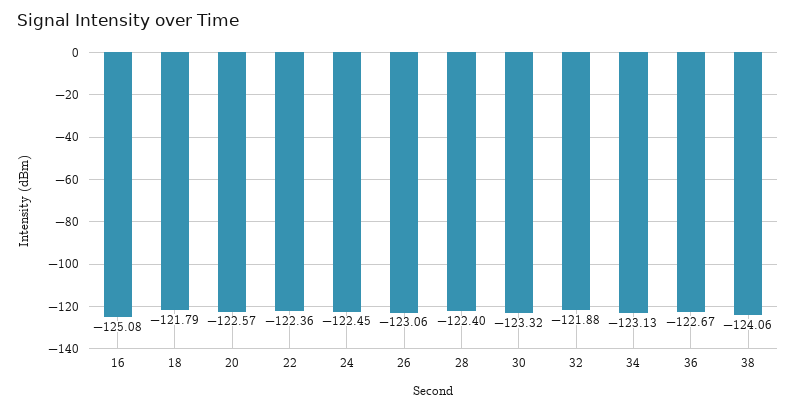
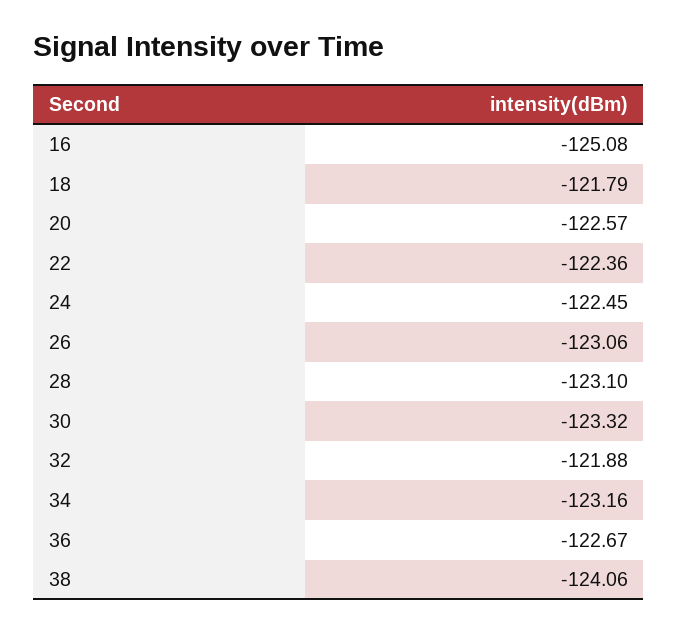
  {
    "16": -125.08,
    "18": -121.79,
    "20": -122.57,
    "22": -122.36,
    "24": -122.45,
    "26": -123.06,
-   "28": -122.4,
+   "28": -123.1,
    "30": -123.32,
    "32": -121.88,
-   "34": -123.13,
+   "34": -123.16,
    "36": -122.67,
    "38": -124.06
  }

